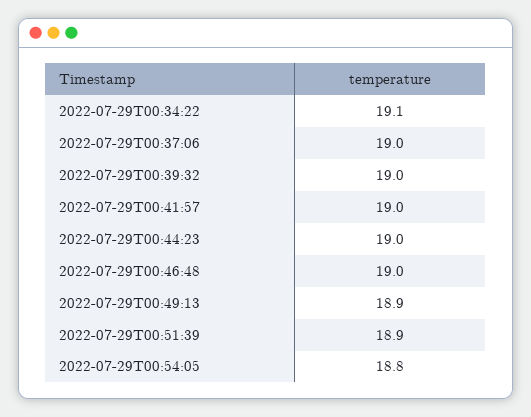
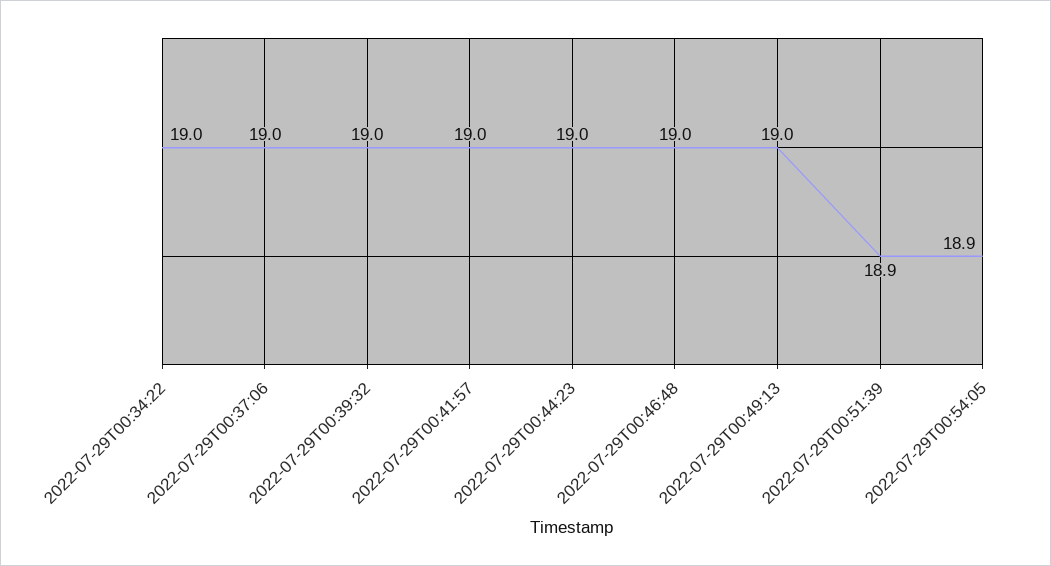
  {
-   "2022-07-29T00:34:22": 19.1,
+   "2022-07-29T00:34:22": 19,
    "2022-07-29T00:37:06": 19,
    "2022-07-29T00:39:32": 19,
    "2022-07-29T00:41:57": 19,
    "2022-07-29T00:44:23": 19,
    "2022-07-29T00:46:48": 19,
-   "2022-07-29T00:49:13": 18.9,
+   "2022-07-29T00:49:13": 19,
    "2022-07-29T00:51:39": 18.9,
-   "2022-07-29T00:54:05": 18.8
+   "2022-07-29T00:54:05": 18.9
  }

